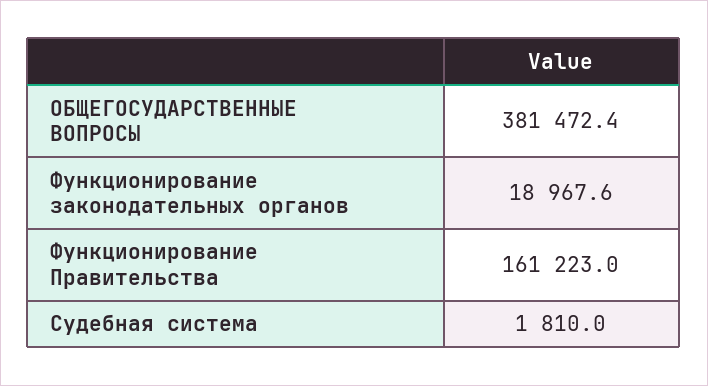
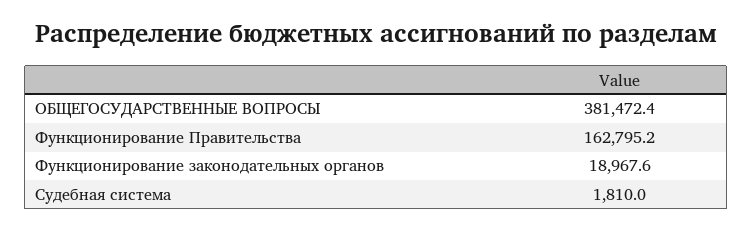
  {
    "ОБЩЕГОСУДАРСТВЕННЫЕ ВОПРОСЫ": 381472.4,
    "Функционирование законодательных органов": 18967.6,
-   "Функционирование Правительства": 161223,
+   "Функционирование Правительства": 162795.2,
    "Судебная система": 1810
  }

